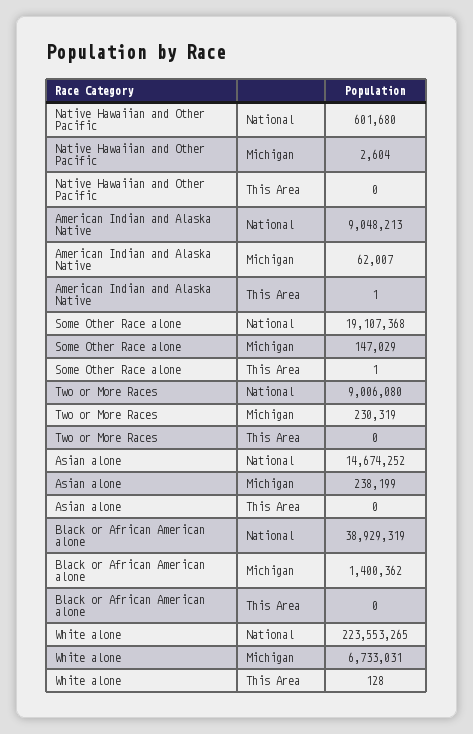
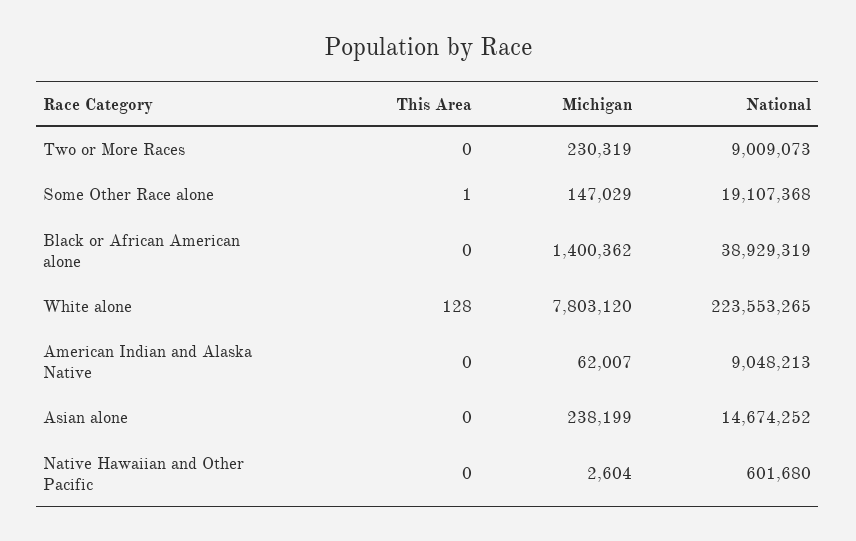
  {
    "Native Hawaiian and Other Pacific": {
      "National": 601680,
      "Michigan": 2604,
      "This Area": 0
    },
    "American Indian and Alaska Native": {
      "National": 9048213,
      "Michigan": 62007,
-     "This Area": 1
+     "This Area": 0
    },
    "Some Other Race alone": {
      "National": 19107368,
      "Michigan": 147029,
      "This Area": 1
    },
    "Two or More Races": {
-     "National": 9006080,
+     "National": 9009073,
      "Michigan": 230319,
      "This Area": 0
    },
    "Asian alone": {
      "National": 14674252,
      "Michigan": 238199,
      "This Area": 0
    },
    "Black or African American alone": {
      "National": 38929319,
      "Michigan": 1400362,
      "This Area": 0
    },
    "White alone": {
      "National": 223553265,
-     "Michigan": 6733031,
+     "Michigan": 7803120,
      "This Area": 128
    }
  }

